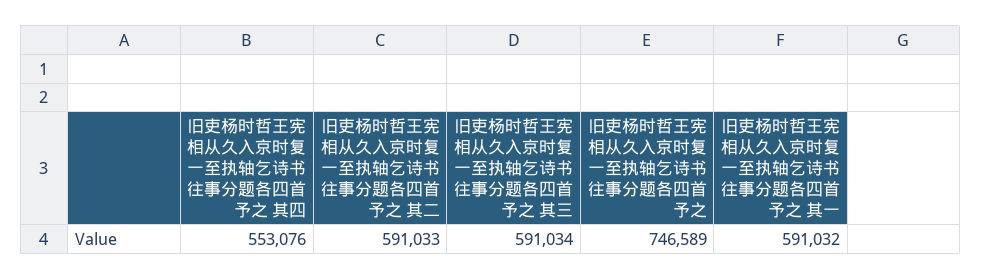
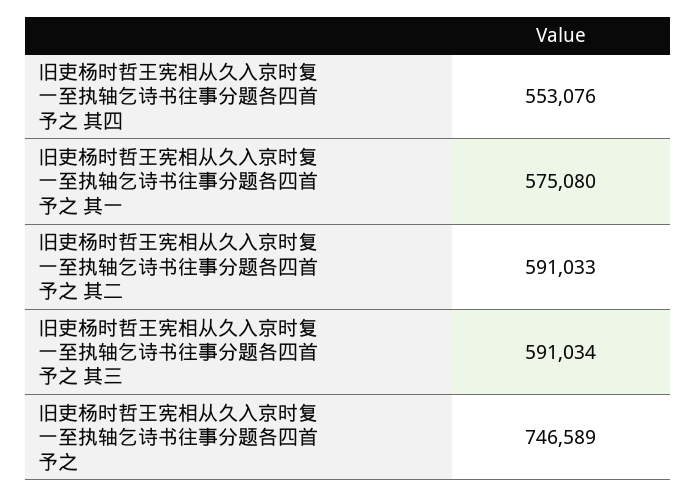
  {
    "旧吏杨时哲王宪相从久入京时复一至执轴乞诗书往事分题各四首予之 其四": 553076,
    "旧吏杨时哲王宪相从久入京时复一至执轴乞诗书往事分题各四首予之 其二": 591033,
    "旧吏杨时哲王宪相从久入京时复一至执轴乞诗书往事分题各四首予之 其三": 591034,
    "旧吏杨时哲王宪相从久入京时复一至执轴乞诗书往事分题各四首予之": 746589,
-   "旧吏杨时哲王宪相从久入京时复一至执轴乞诗书往事分题各四首予之 其一": 591032
+   "旧吏杨时哲王宪相从久入京时复一至执轴乞诗书往事分题各四首予之 其一": 575080
  }

